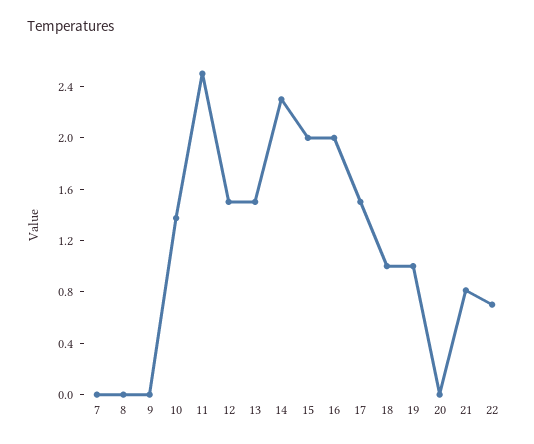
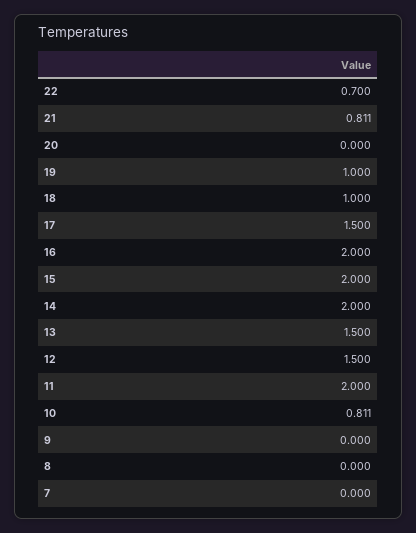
  {
    "7": 0,
    "8": 0,
    "9": 0,
-   "10": 1.4,
+   "10": 0.811,
-   "11": 2.5,
+   "11": 2,
    "12": 1.5,
    "13": 1.5,
-   "14": 2.3,
+   "14": 2,
    "15": 2,
    "16": 2,
    "17": 1.5,
    "18": 1,
    "19": 1,
    "20": 0,
    "21": 0.811,
    "22": 0.7
  }

